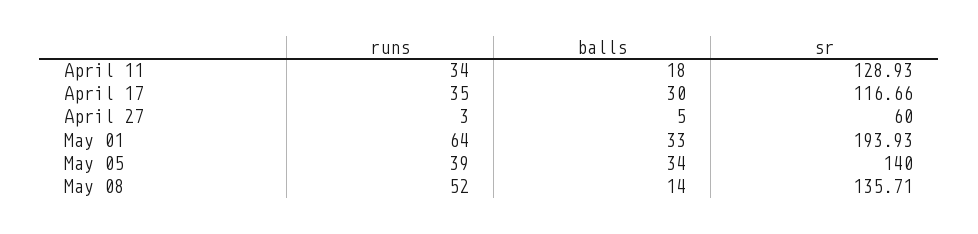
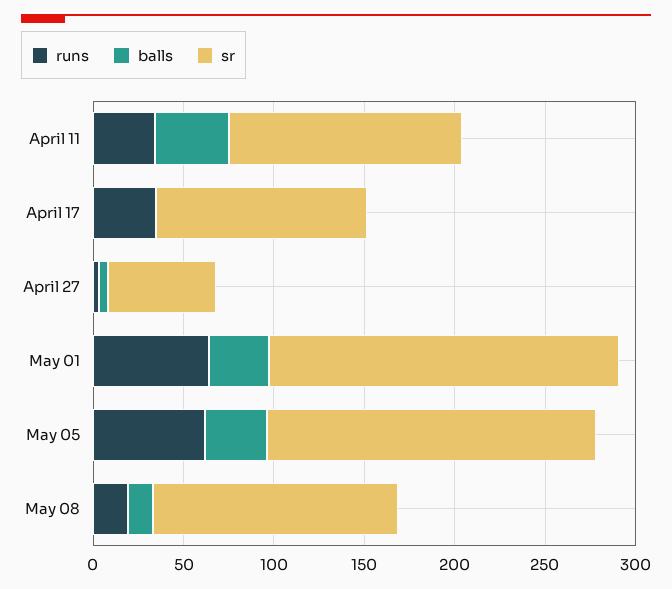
  {
    "runs": {
      "April 11": 34,
      "April 17": 35,
      "April 27": 3,
      "May 01": 64,
-     "May 05": 39,
+     "May 05": 60,
-     "May 08": 52
+     "May 08": 20
    },
    "balls": {
-     "April 11": 18,
+     "April 11": 40,
-     "April 17": 30,
+     "April 17": 0,
      "April 27": 5,
      "May 01": 33,
      "May 05": 34,
      "May 08": 14
    },
    "sr": {
      "April 11": 128.93,
      "April 17": 116.66,
      "April 27": 60,
      "May 01": 193.93,
-     "May 05": 140,
+     "May 05": 180,
      "May 08": 135.71
    }
  }

